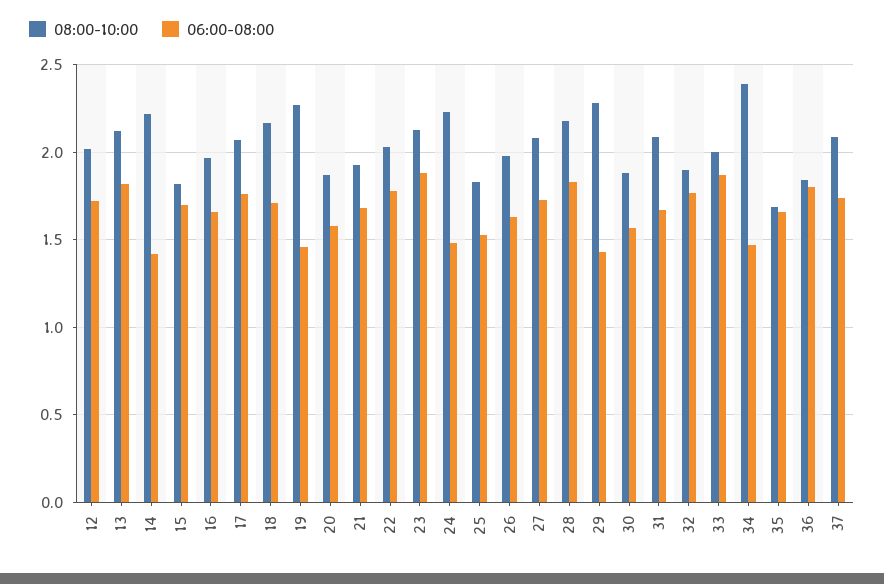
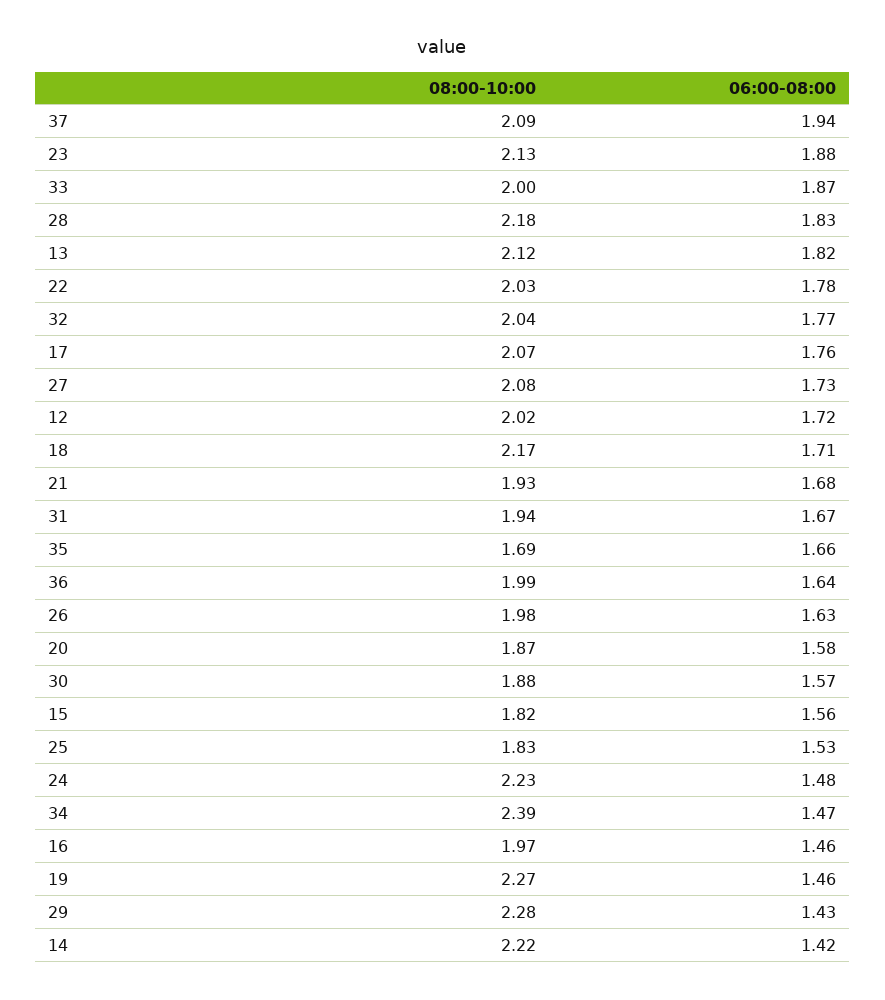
  {
    "08:00-10:00": {
      "12": 2.02,
      "13": 2.12,
      "14": 2.22,
      "15": 1.82,
      "16": 1.97,
      "17": 2.07,
      "18": 2.17,
      "19": 2.27,
      "20": 1.87,
      "21": 1.93,
      "22": 2.03,
      "23": 2.13,
      "24": 2.23,
      "25": 1.83,
      "26": 1.98,
      "27": 2.08,
      "28": 2.18,
      "29": 2.28,
      "30": 1.88,
-     "31": 2.1,
+     "31": 1.94,
-     "32": 1.9,
+     "32": 2.04,
      "33": 2,
      "34": 2.39,
      "35": 1.69,
-     "36": 1.85,
+     "36": 1.99,
      "37": 2.09
    },
    "06:00-08:00": {
      "12": 1.72,
      "13": 1.82,
      "14": 1.42,
-     "15": 1.7,
+     "15": 1.56,
-     "16": 1.65,
+     "16": 1.46,
      "17": 1.76,
      "18": 1.71,
      "19": 1.46,
      "20": 1.58,
      "21": 1.68,
      "22": 1.78,
      "23": 1.88,
      "24": 1.48,
      "25": 1.53,
      "26": 1.63,
      "27": 1.73,
      "28": 1.83,
      "29": 1.43,
      "30": 1.57,
      "31": 1.67,
      "32": 1.77,
      "33": 1.87,
      "34": 1.47,
      "35": 1.66,
-     "36": 1.8,
+     "36": 1.64,
-     "37": 1.75
+     "37": 1.94
    }
  }

